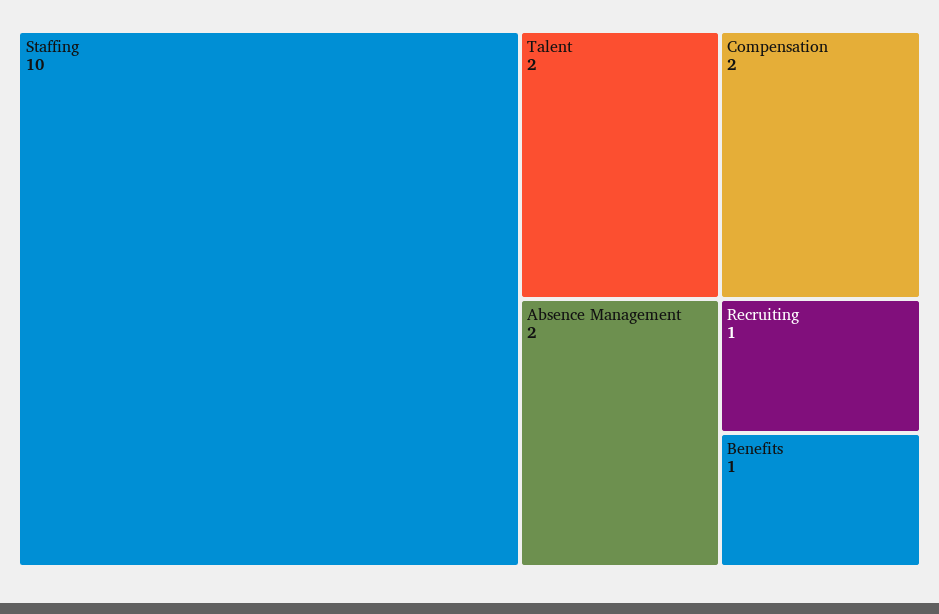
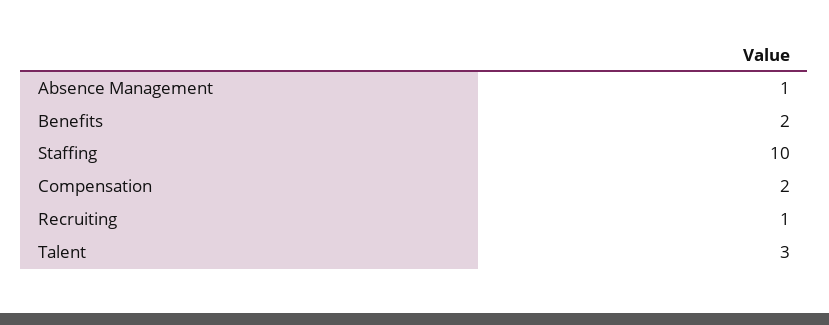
  {
    "Staffing": 10,
-   "Talent": 2,
+   "Talent": 3,
    "Compensation": 2,
-   "Absence Management": 2,
+   "Absence Management": 1,
    "Recruiting": 1,
-   "Benefits": 1
+   "Benefits": 2
  }

